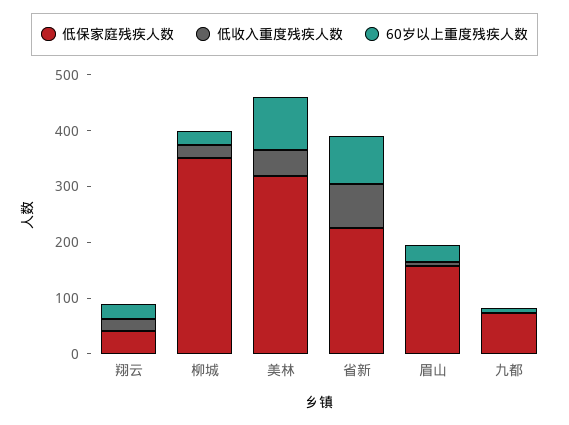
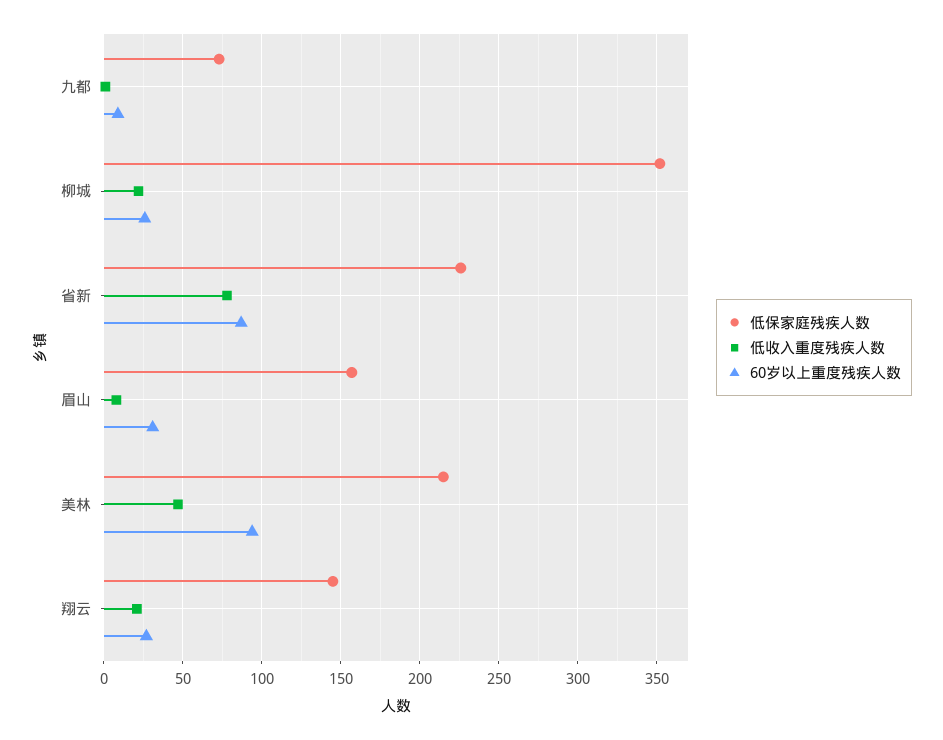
  {
    "低保家庭残疾人数": {
-     "翔云": 40,
+     "翔云": 145,
      "柳城": 350,
-     "美林": 320,
+     "美林": 215,
      "省新": 225,
      "眉山": 155,
      "九都": 75
    },
    "低收入重度残疾人数": {
      "翔云": 20,
      "柳城": 20,
      "美林": 45,
      "省新": 80,
      "眉山": 10,
      "九都": 0
    },
    "60岁以上重度残疾人数": {
      "翔云": 25,
      "柳城": 25,
      "美林": 95,
      "省新": 85,
      "眉山": 30,
      "九都": 10
    }
  }

